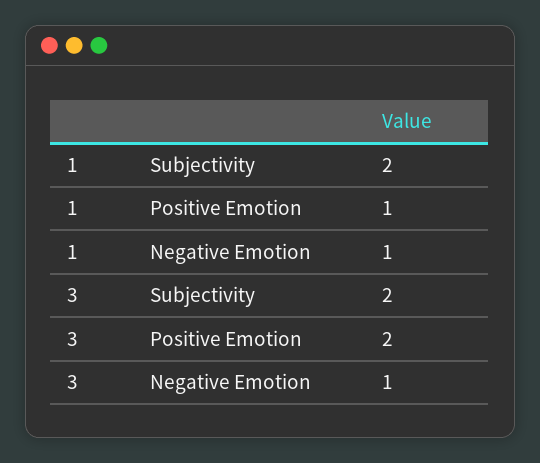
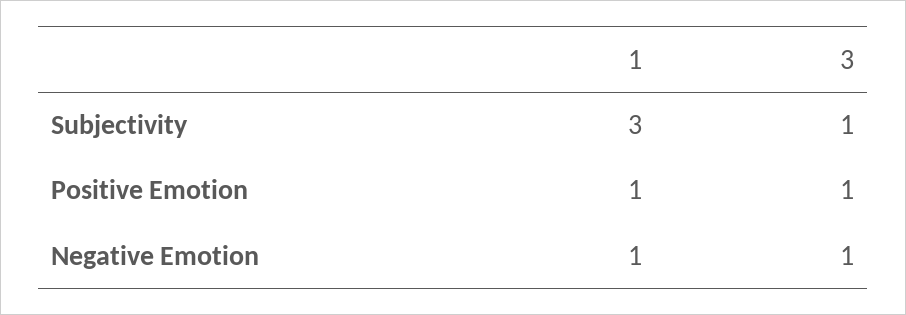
  {
    "1": {
-     "Subjectivity": 2,
+     "Subjectivity": 3,
      "Positive Emotion": 1,
      "Negative Emotion": 1
    },
    "3": {
-     "Subjectivity": 2,
+     "Subjectivity": 1,
-     "Positive Emotion": 2,
+     "Positive Emotion": 1,
      "Negative Emotion": 1
    }
  }

